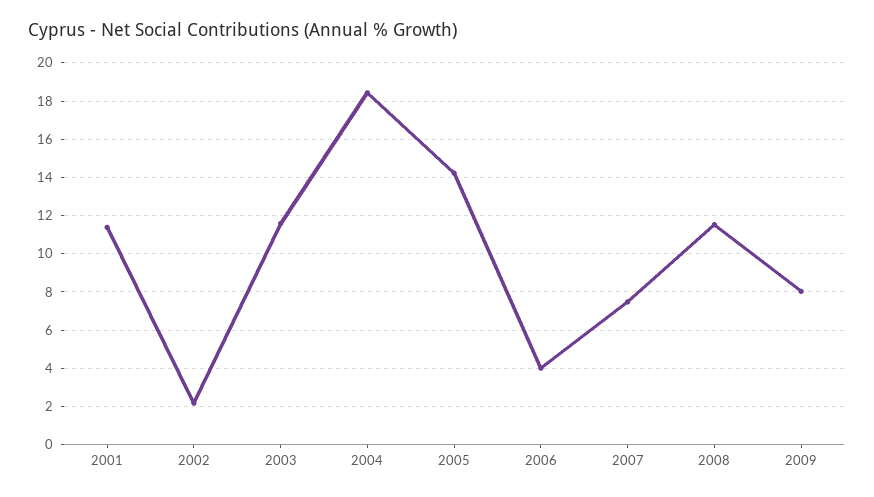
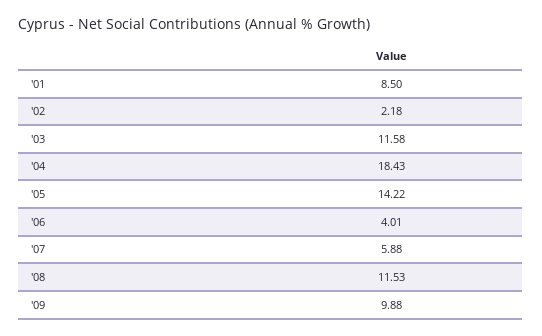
  {
-   "2001": 11.5,
+   "2001": 8.5,
    "2002": 2.18,
    "2003": 11.58,
    "2004": 18.43,
    "2005": 14.22,
    "2006": 4.01,
-   "2007": 7.5,
+   "2007": 5.88,
    "2008": 11.53,
-   "2009": 8
+   "2009": 9.88
  }

